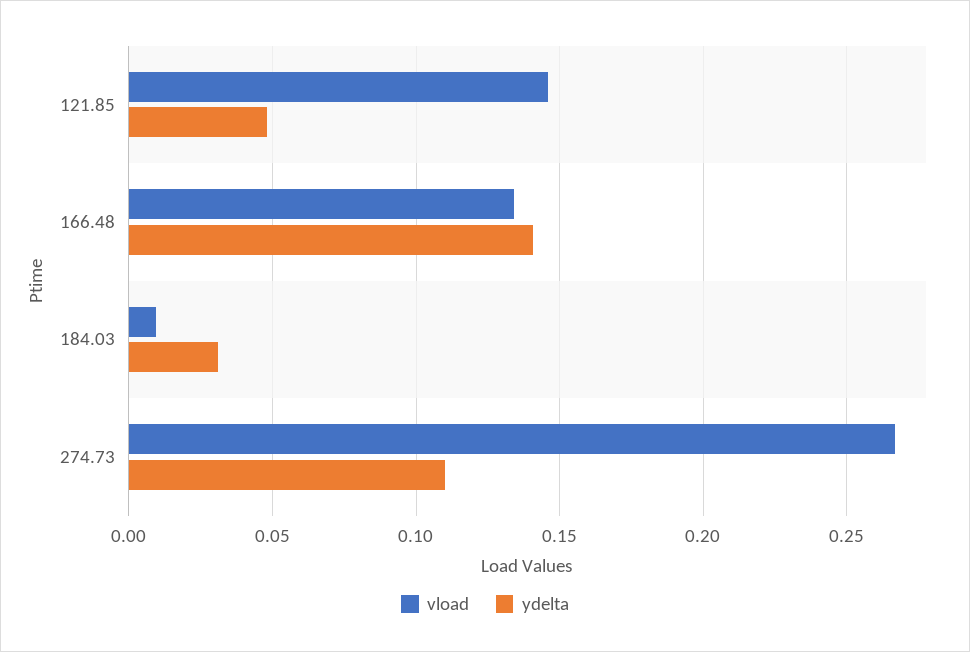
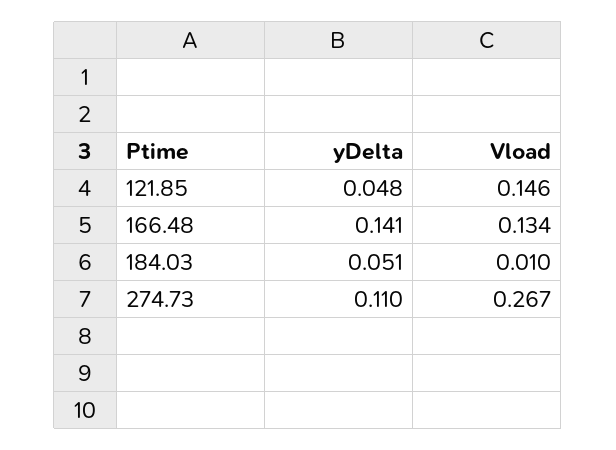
  {
    "vload": {
      "121.85": 0.146,
      "166.48": 0.134,
      "184.03": 0.01,
      "274.73": 0.267
    },
    "ydelta": {
      "121.85": 0.048,
      "166.48": 0.141,
-     "184.03": 0.03,
+     "184.03": 0.051,
      "274.73": 0.11
    }
  }

